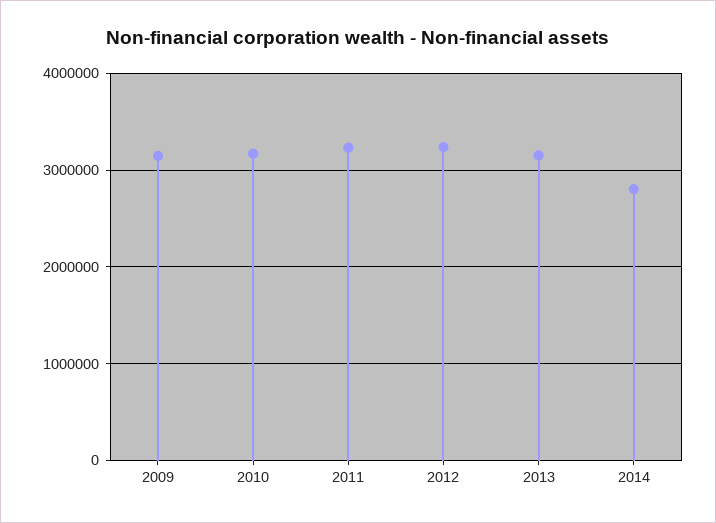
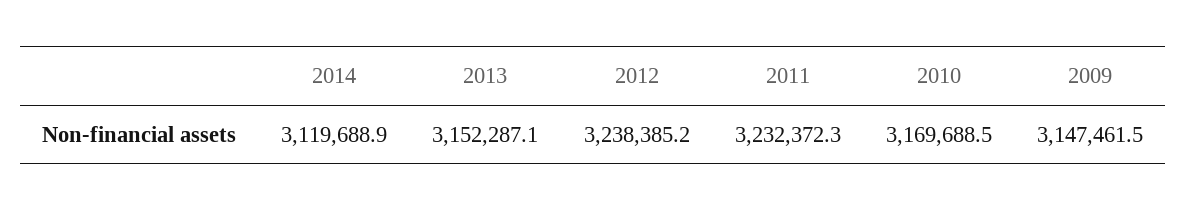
  {
    "2009": 3147461.5,
    "2010": 3169688.5,
    "2011": 3232372.3,
    "2012": 3238385.2,
    "2013": 3152287.1,
-   "2014": 2800000
+   "2014": 3119688.9
  }

